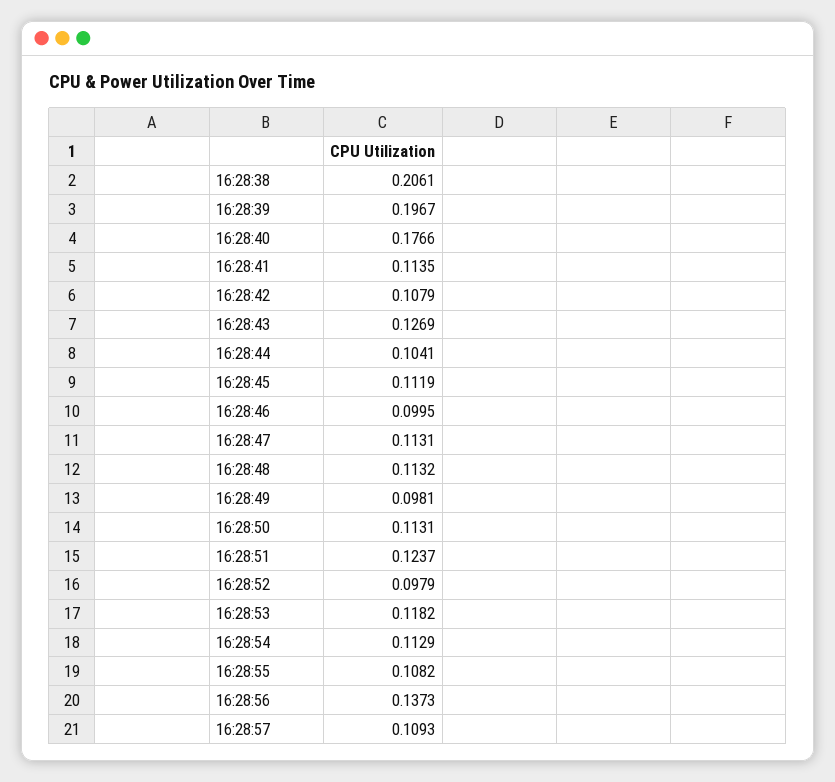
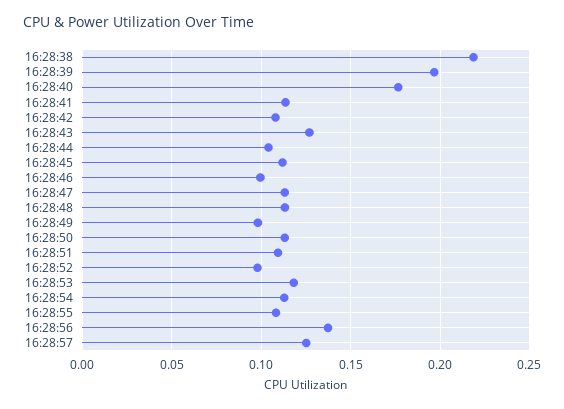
  {
-   "16:28:38": 0.2061,
+   "16:28:38": 0.22,
    "16:28:39": 0.1967,
    "16:28:40": 0.1766,
    "16:28:41": 0.1135,
    "16:28:42": 0.1079,
    "16:28:43": 0.1269,
    "16:28:44": 0.1041,
    "16:28:45": 0.1119,
    "16:28:46": 0.0995,
    "16:28:47": 0.1131,
    "16:28:48": 0.1132,
    "16:28:49": 0.0981,
    "16:28:50": 0.1131,
-   "16:28:51": 0.1237,
+   "16:28:51": 0.11,
    "16:28:52": 0.0979,
    "16:28:53": 0.1182,
    "16:28:54": 0.1129,
    "16:28:55": 0.1082,
    "16:28:56": 0.1373,
-   "16:28:57": 0.1093
+   "16:28:57": 0.125
  }

